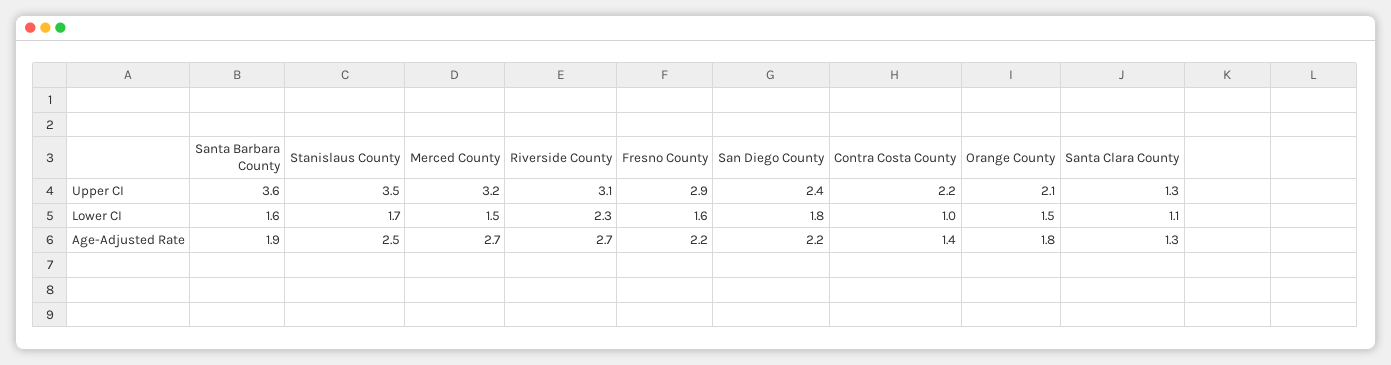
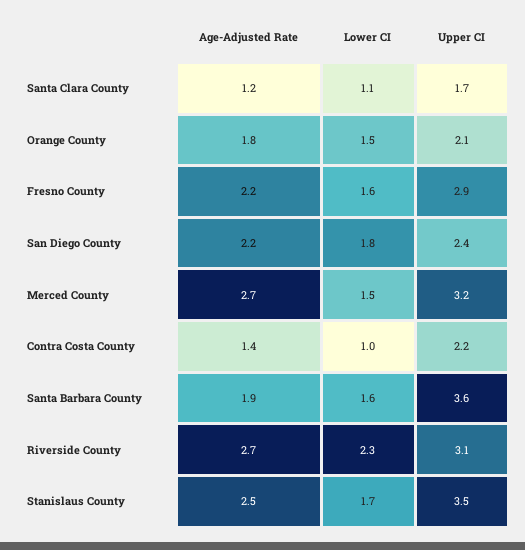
  {
    "Santa Barbara County": {
      "Upper CI": 3.6,
      "Lower CI": 1.6,
      "Age-Adjusted Rate": 1.9
    },
    "Stanislaus County": {
      "Upper CI": 3.5,
      "Lower CI": 1.7,
      "Age-Adjusted Rate": 2.5
    },
    "Merced County": {
      "Upper CI": 3.2,
      "Lower CI": 1.5,
      "Age-Adjusted Rate": 2.7
    },
    "Riverside County": {
      "Upper CI": 3.1,
      "Lower CI": 2.3,
      "Age-Adjusted Rate": 2.7
    },
    "Fresno County": {
      "Upper CI": 2.9,
      "Lower CI": 1.6,
      "Age-Adjusted Rate": 2.2
    },
    "San Diego County": {
      "Upper CI": 2.4,
      "Lower CI": 1.8,
      "Age-Adjusted Rate": 2.2
    },
    "Contra Costa County": {
      "Upper CI": 2.2,
      "Lower CI": 1,
      "Age-Adjusted Rate": 1.4
    },
    "Orange County": {
      "Upper CI": 2.1,
      "Lower CI": 1.5,
      "Age-Adjusted Rate": 1.8
    },
    "Santa Clara County": {
-     "Upper CI": 1.3,
+     "Upper CI": 1.7,
      "Lower CI": 1.1,
-     "Age-Adjusted Rate": 1.3
+     "Age-Adjusted Rate": 1.2
    }
  }

